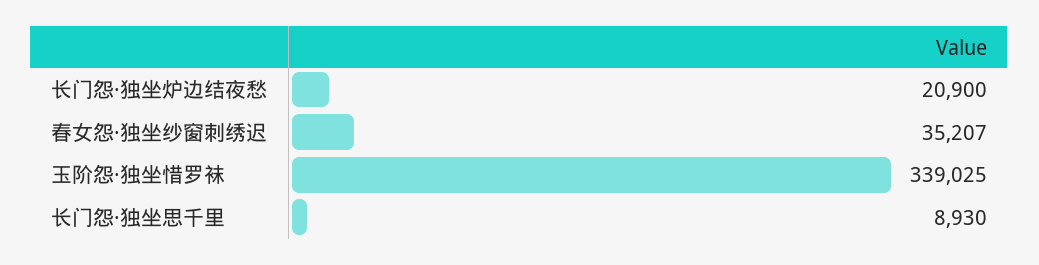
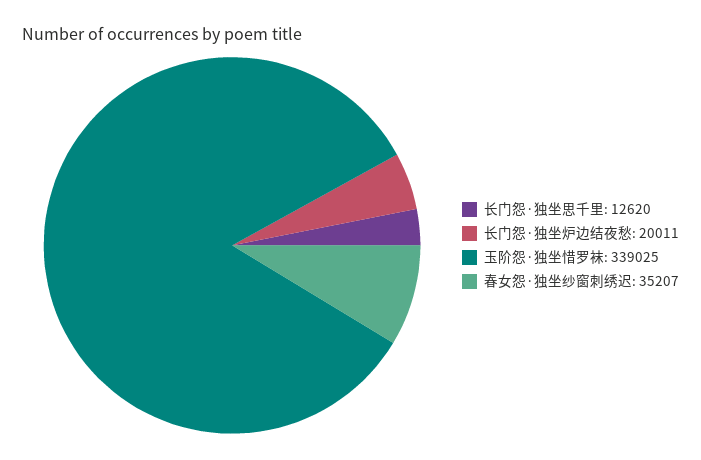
  {
-   "长门怨·独坐炉边结夜愁": 20900,
+   "长门怨·独坐炉边结夜愁": 20011,
    "春女怨·独坐纱窗刺绣迟": 35207,
    "玉阶怨·独坐惜罗袜": 339025,
-   "长门怨·独坐思千里": 8930
+   "长门怨·独坐思千里": 12620
  }

